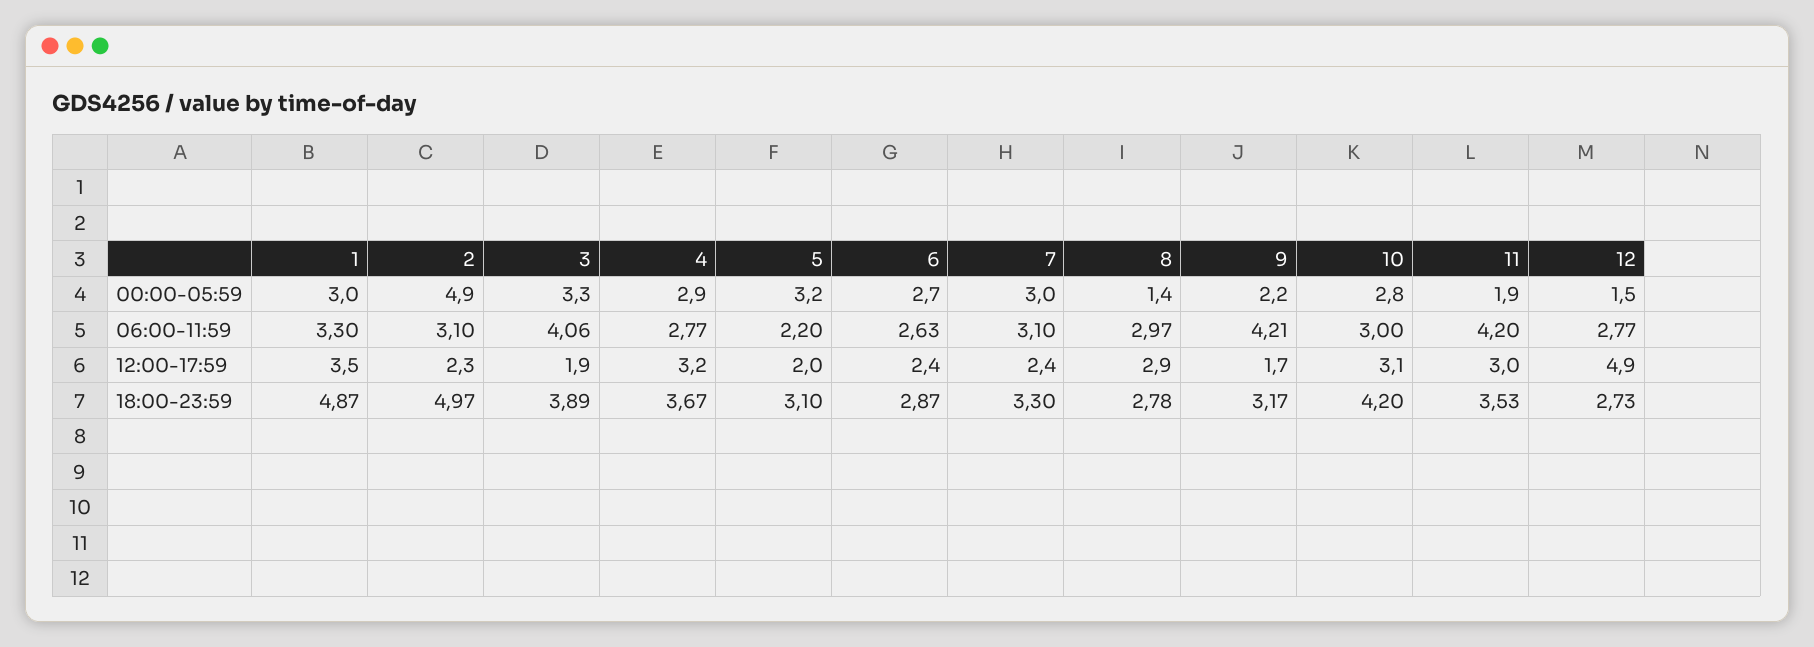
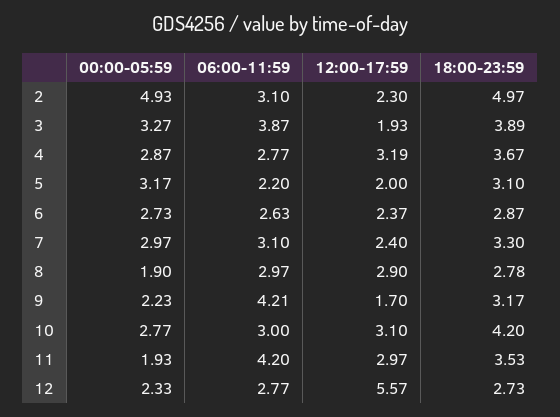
  {
-   "1": {
-     "00:00-05:59": 3,
-     "06:00-11:59": 3.3,
-     "12:00-17:59": 3.5,
-     "18:00-23:59": 4.87
-   },
    "2": {
      "00:00-05:59": 4.93,
      "06:00-11:59": 3.1,
      "12:00-17:59": 2.3,
      "18:00-23:59": 4.97
    },
    "3": {
      "00:00-05:59": 3.27,
-     "06:00-11:59": 4.06,
+     "06:00-11:59": 3.87,
      "12:00-17:59": 1.93,
      "18:00-23:59": 3.89
    },
    "4": {
      "00:00-05:59": 2.87,
      "06:00-11:59": 2.77,
      "12:00-17:59": 3.19,
      "18:00-23:59": 3.67
    },
    "5": {
      "00:00-05:59": 3.17,
      "06:00-11:59": 2.2,
      "12:00-17:59": 2,
      "18:00-23:59": 3.1
    },
    "6": {
      "00:00-05:59": 2.73,
      "06:00-11:59": 2.63,
      "12:00-17:59": 2.37,
      "18:00-23:59": 2.87
    },
    "7": {
      "00:00-05:59": 2.97,
      "06:00-11:59": 3.1,
      "12:00-17:59": 2.4,
      "18:00-23:59": 3.3
    },
    "8": {
-     "00:00-05:59": 1.4,
+     "00:00-05:59": 1.9,
      "06:00-11:59": 2.97,
      "12:00-17:59": 2.9,
      "18:00-23:59": 2.78
    },
    "9": {
      "00:00-05:59": 2.23,
      "06:00-11:59": 4.21,
      "12:00-17:59": 1.7,
      "18:00-23:59": 3.17
    },
    "10": {
      "00:00-05:59": 2.77,
      "06:00-11:59": 3,
      "12:00-17:59": 3.1,
      "18:00-23:59": 4.2
    },
    "11": {
      "00:00-05:59": 1.93,
      "06:00-11:59": 4.2,
      "12:00-17:59": 2.97,
      "18:00-23:59": 3.53
    },
    "12": {
-     "00:00-05:59": 1.5,
+     "00:00-05:59": 2.33,
      "06:00-11:59": 2.77,
-     "12:00-17:59": 4.9,
+     "12:00-17:59": 5.57,
      "18:00-23:59": 2.73
    }
  }

